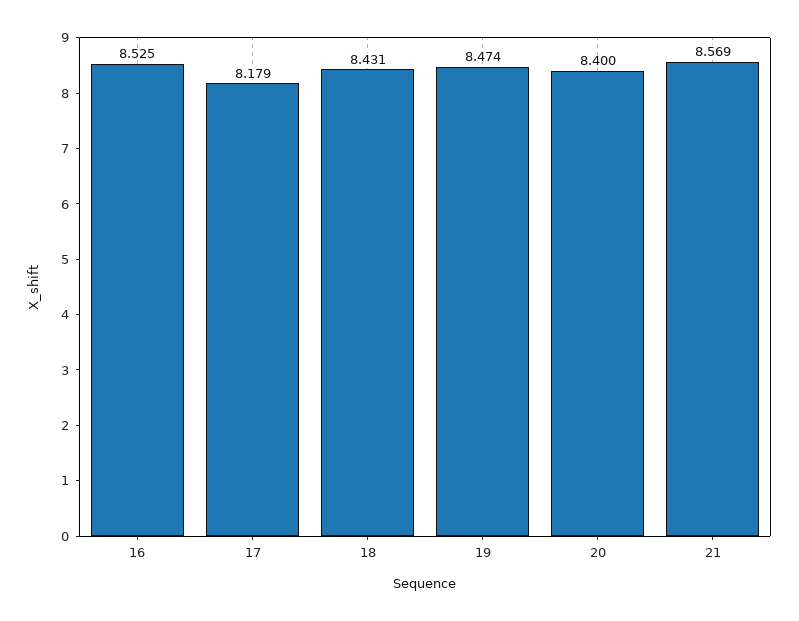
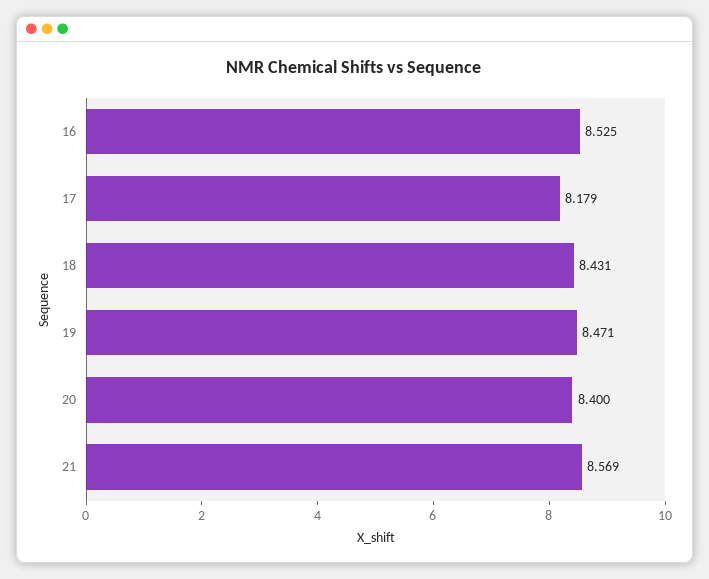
  {
    "16": 8.525,
    "17": 8.179,
    "18": 8.431,
-   "19": 8.474,
+   "19": 8.471,
    "20": 8.4,
    "21": 8.569
  }

